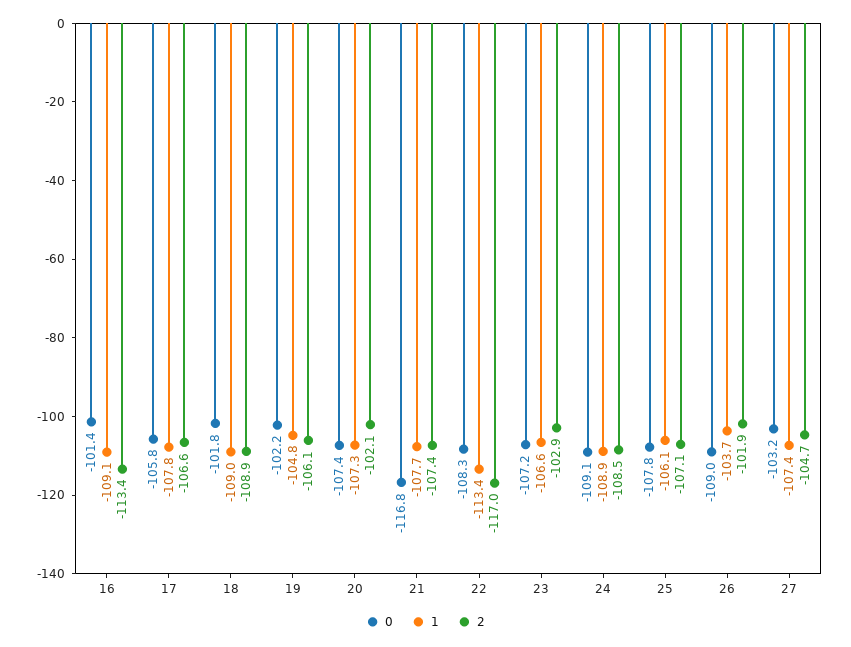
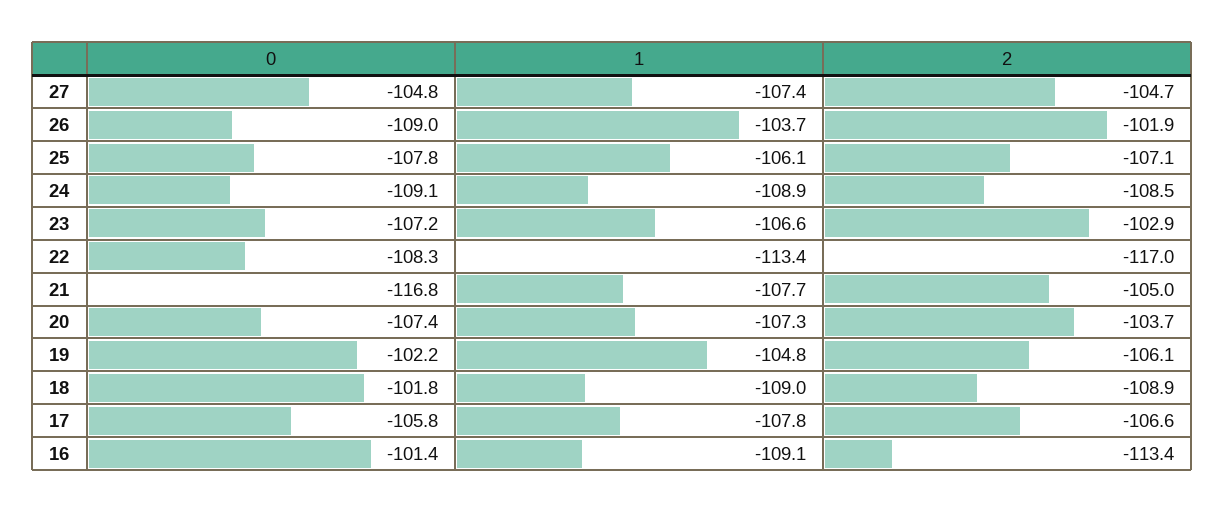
  {
    "0": {
      "16": -101.4,
      "17": -105.8,
      "18": -101.8,
      "19": -102.2,
      "20": -107.4,
      "21": -116.8,
      "22": -108.3,
      "23": -107.2,
      "24": -109.1,
      "25": -107.8,
      "26": -109,
-     "27": -103.2
+     "27": -104.8
    },
    "1": {
      "16": -109.1,
      "17": -107.8,
      "18": -109,
      "19": -104.8,
      "20": -107.3,
      "21": -107.7,
      "22": -113.4,
      "23": -106.6,
      "24": -108.9,
      "25": -106.1,
      "26": -103.7,
      "27": -107.4
    },
    "2": {
      "16": -113.4,
      "17": -106.6,
      "18": -108.9,
      "19": -106.1,
-     "20": -102.1,
+     "20": -103.7,
-     "21": -107.4,
+     "21": -105,
      "22": -117,
      "23": -102.9,
      "24": -108.5,
      "25": -107.1,
      "26": -101.9,
      "27": -104.7
    }
  }

